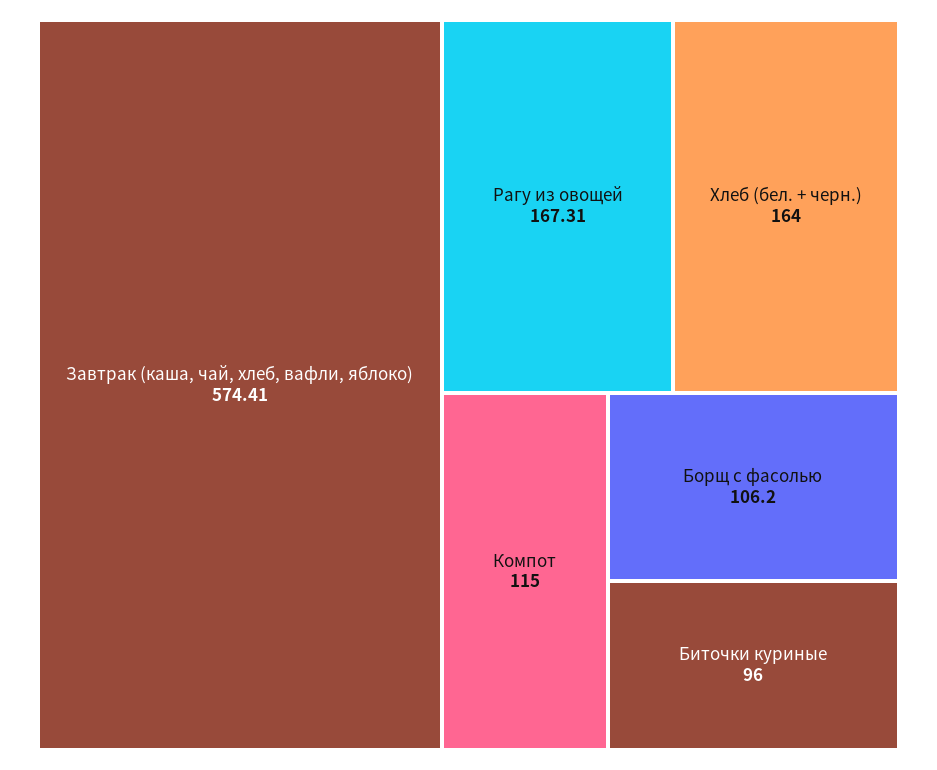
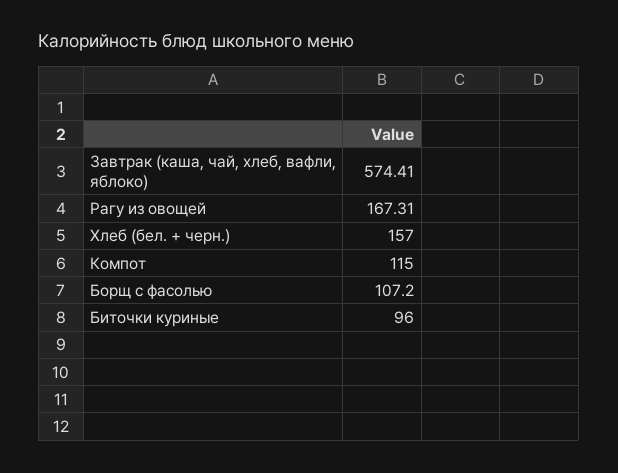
  {
    "Завтрак (каша, чай, хлеб, вафли, яблоко)": 574.41,
    "Рагу из овощей": 167.31,
-   "Хлеб (бел. + черн.)": 164,
+   "Хлеб (бел. + черн.)": 157,
    "Компот": 115,
-   "Борщ с фасолью": 106.2,
+   "Борщ с фасолью": 107.2,
    "Биточки куриные": 96
  }

